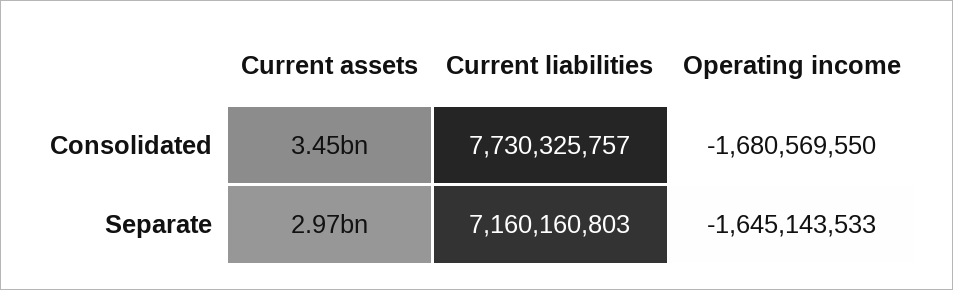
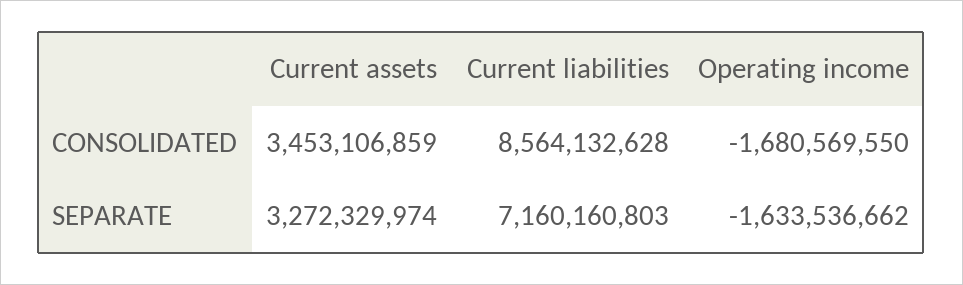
  {
    "Current assets": {
      "Consolidated": 3453106859,
-     "Separate": 2970000000
+     "Separate": 3272329974
    },
    "Current liabilities": {
-     "Consolidated": 7730325757,
+     "Consolidated": 8564132628,
      "Separate": 7160160803
    },
    "Operating income": {
      "Consolidated": -1680569550,
-     "Separate": -1645143533
+     "Separate": -1633536662
    }
  }

